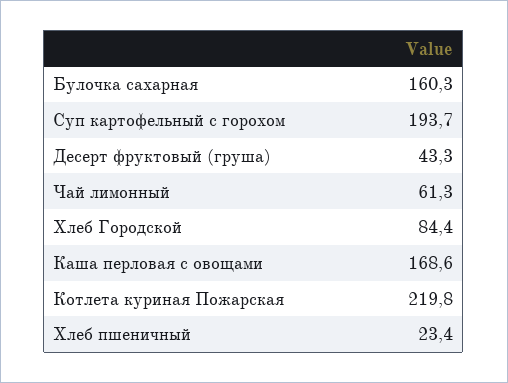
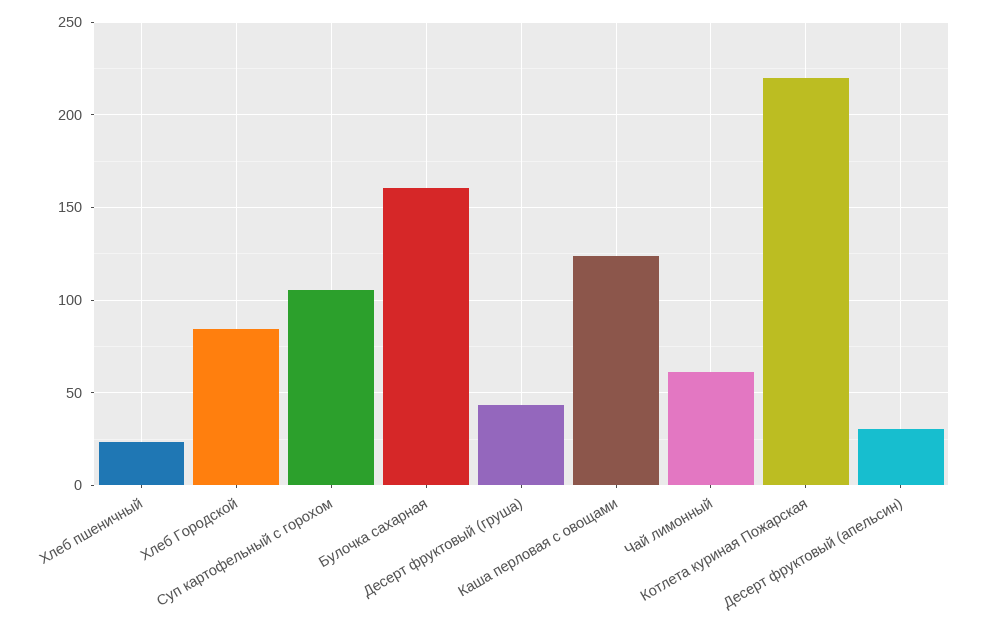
  {
    "Булочка сахарная": 160.3,
-   "Суп картофельный с горохом": 193.7,
+   "Суп картофельный с горохом": 105,
    "Десерт фруктовый (груша)": 43.3,
    "Чай лимонный": 61.3,
    "Хлеб Городской": 84.4,
-   "Каша перловая с овощами": 168.6,
+   "Каша перловая с овощами": 125,
    "Котлета куриная Пожарская": 219.8,
-   "Хлеб пшеничный": 23.4
+   "Хлеб пшеничный": 23.4,
+   "Десерт фруктовый (апельсин)": 30
  }

